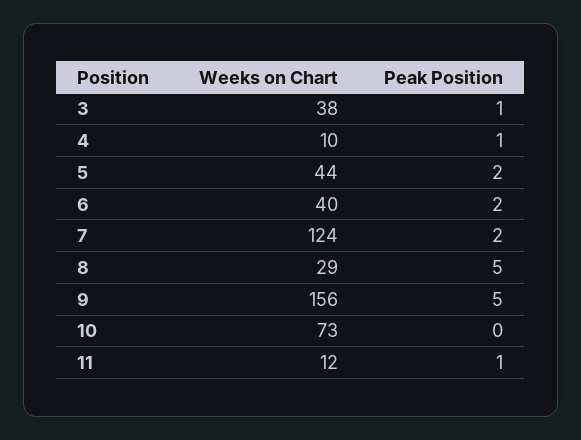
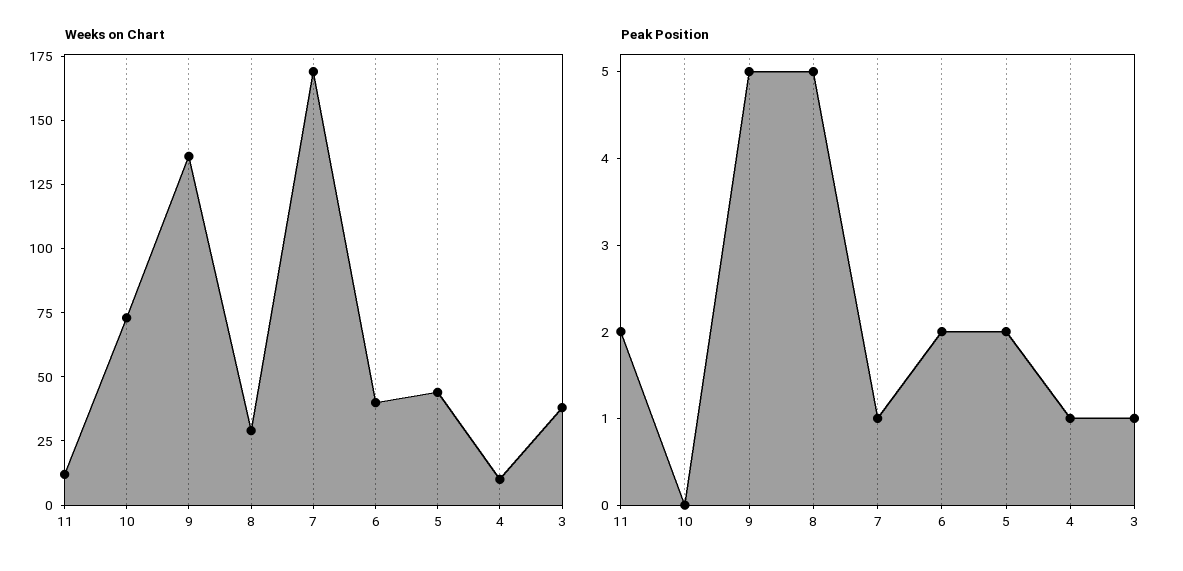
  {
    "Weeks on Chart": {
      "3": 38,
      "4": 10,
      "5": 44,
      "6": 40,
-     "7": 124,
+     "7": 170,
      "8": 29,
-     "9": 156,
+     "9": 135,
      "10": 73,
      "11": 12
    },
    "Peak Position": {
      "3": 1,
      "4": 1,
      "5": 2,
      "6": 2,
-     "7": 2,
+     "7": 1,
      "8": 5,
      "9": 5,
      "10": 0,
-     "11": 1
+     "11": 2
    }
  }

